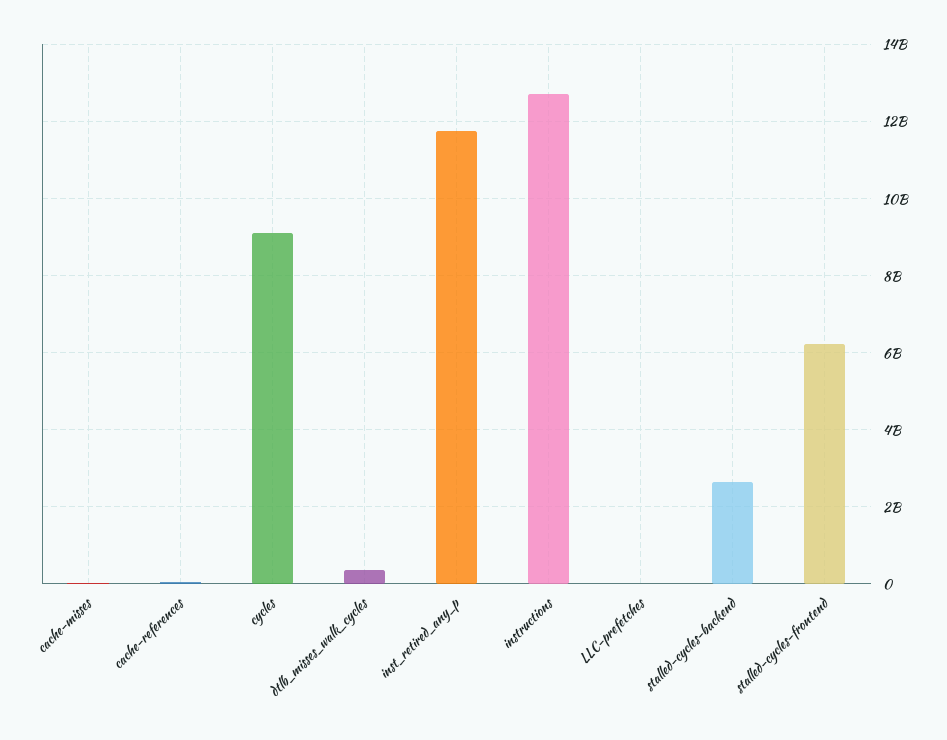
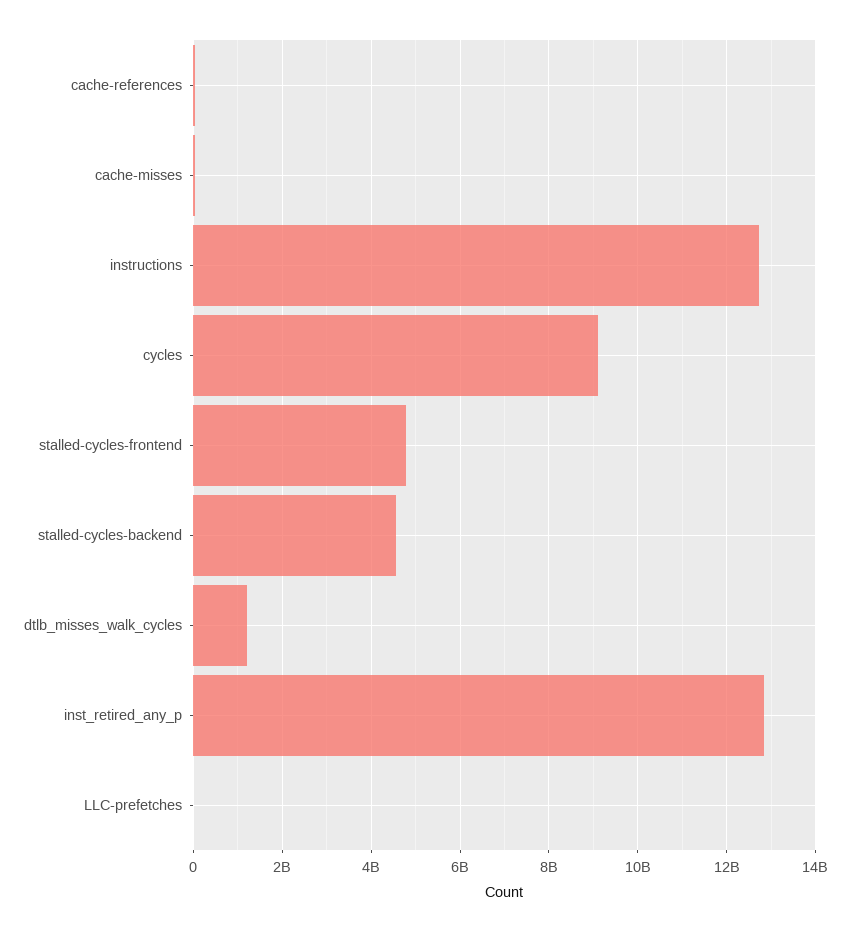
  {
    "cache-misses": 0,
    "cache-references": 0,
    "cycles": 9000000000,
-   "dtlb_misses_walk_cycles": 400000000,
+   "dtlb_misses_walk_cycles": 1200000000,
-   "inst_retired_any_p": 11800000000,
+   "inst_retired_any_p": 12800000000,
    "instructions": 12800000000,
    "LLC-prefetches": 0,
-   "stalled-cycles-backend": 2600000000,
+   "stalled-cycles-backend": 4600000000,
-   "stalled-cycles-frontend": 6200000000
+   "stalled-cycles-frontend": 4800000000
  }

